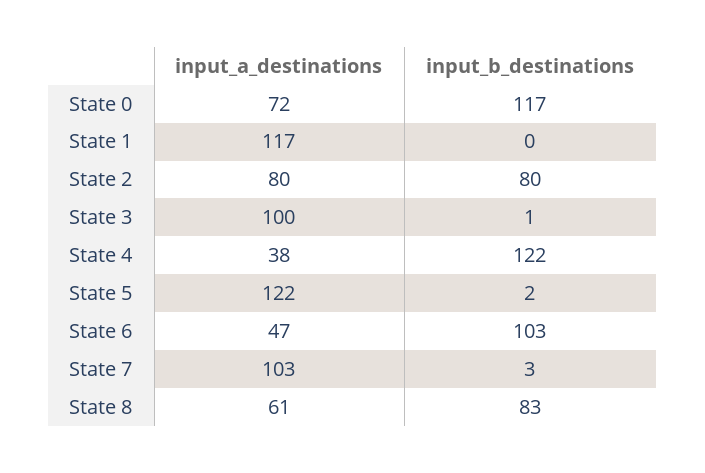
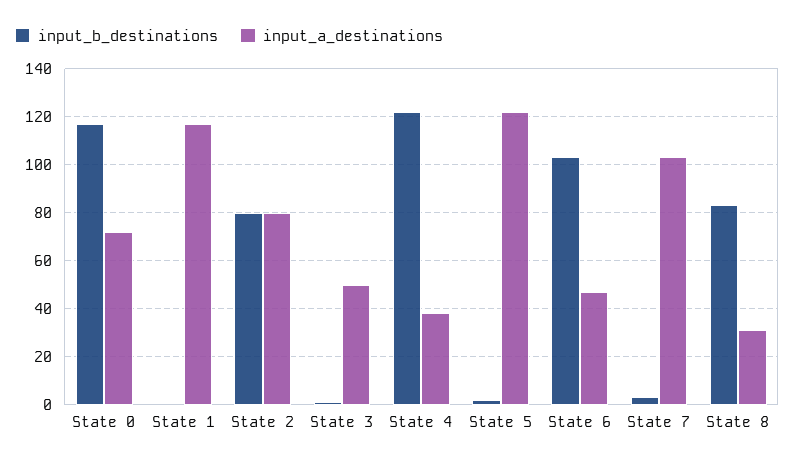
  {
    "input_a_destinations": {
      "State 0": 72,
      "State 1": 117,
      "State 2": 80,
-     "State 3": 100,
+     "State 3": 50,
      "State 4": 38,
      "State 5": 122,
      "State 6": 47,
      "State 7": 103,
-     "State 8": 61
+     "State 8": 30
    },
    "input_b_destinations": {
      "State 0": 117,
      "State 1": 0,
      "State 2": 80,
      "State 3": 1,
      "State 4": 122,
      "State 5": 2,
      "State 6": 103,
      "State 7": 3,
      "State 8": 83
    }
  }

